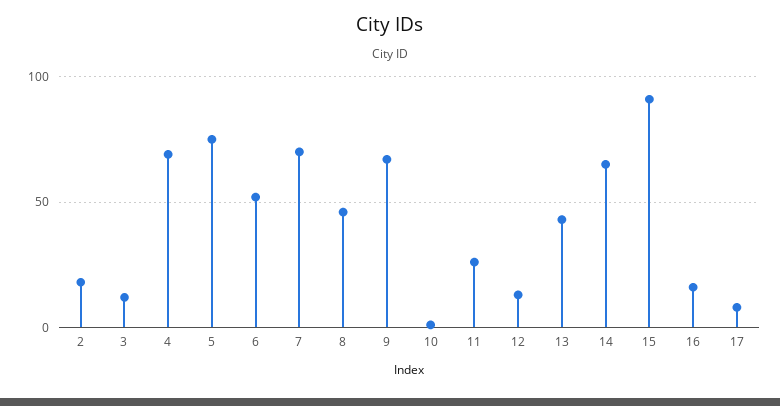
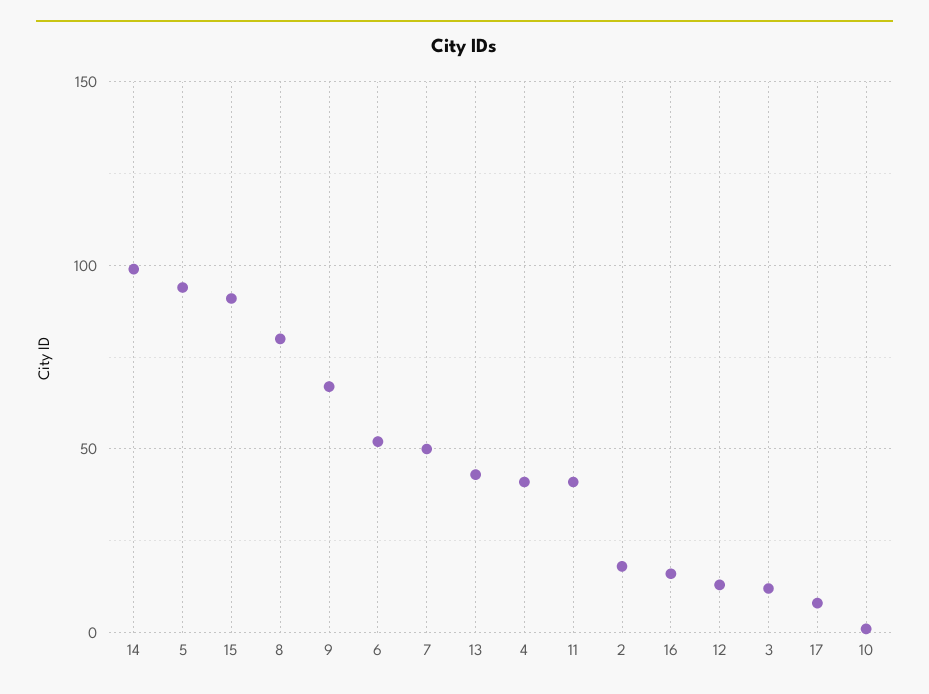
  {
    "2": 20,
    "3": 10,
-   "4": 70,
+   "4": 40,
-   "5": 75,
+   "5": 95,
    "6": 50,
-   "7": 70,
+   "7": 50,
-   "8": 45,
+   "8": 80,
    "9": 65,
    "10": 0,
-   "11": 25,
+   "11": 40,
    "12": 15,
    "13": 45,
-   "14": 65,
+   "14": 100,
    "15": 90,
    "16": 15,
    "17": 10
  }

